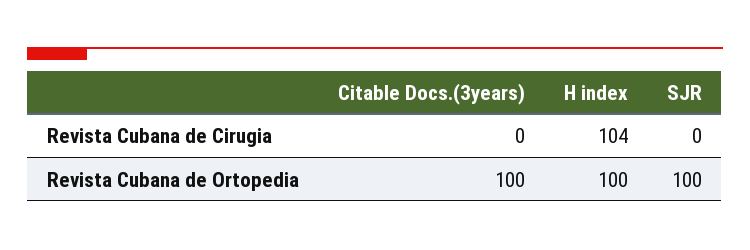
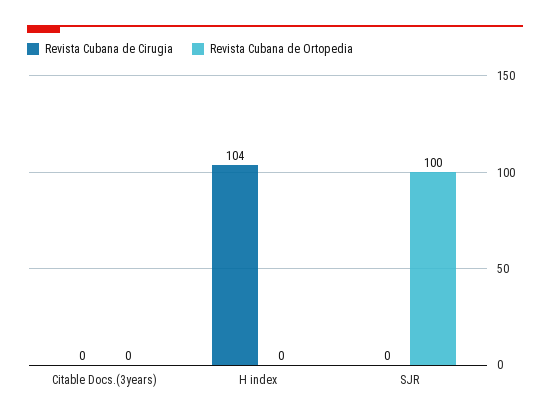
  {
    "Revista Cubana de Cirugia": {
      "Citable Docs.(3years)": 0,
      "H index": 104,
      "SJR": 0
    },
    "Revista Cubana de Ortopedia": {
-     "Citable Docs.(3years)": 100,
+     "Citable Docs.(3years)": 0,
-     "H index": 100,
+     "H index": 0,
      "SJR": 100
    }
  }

